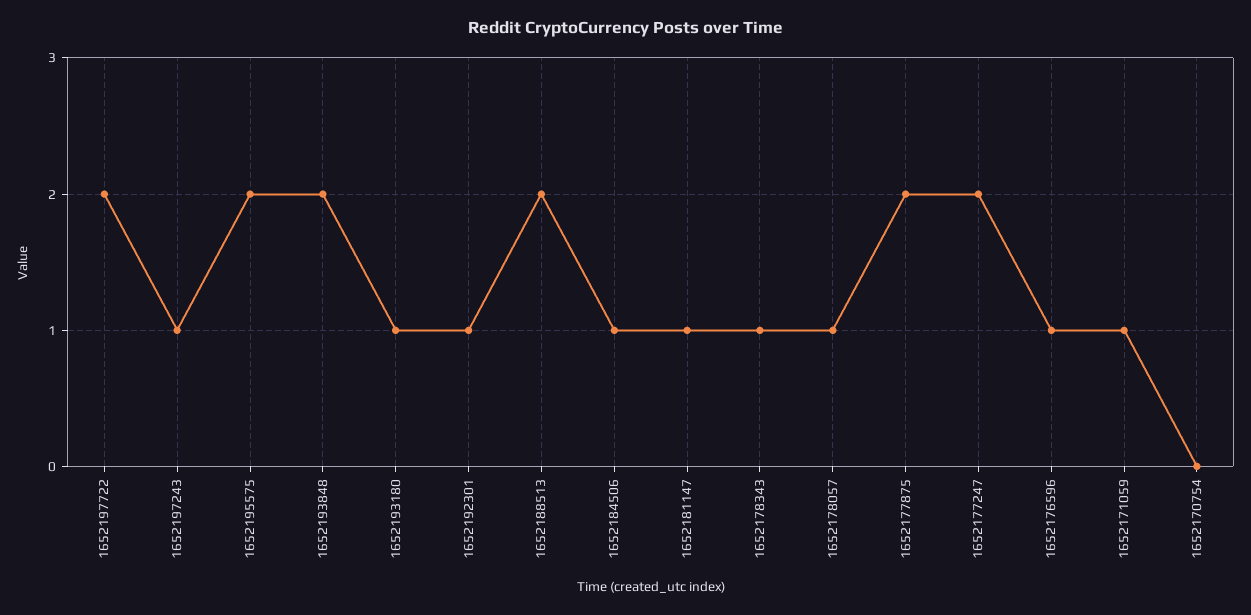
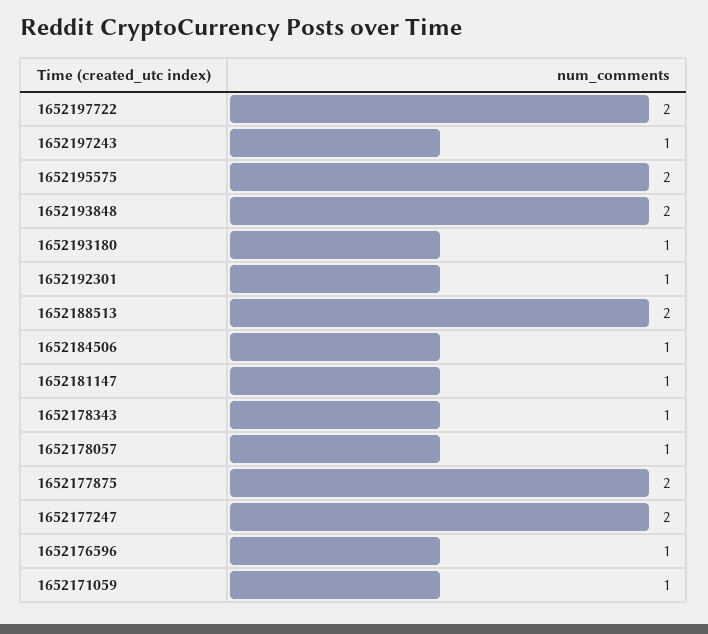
  {
    "1652197722": 2,
    "1652197243": 1,
    "1652195575": 2,
    "1652193848": 2,
    "1652193180": 1,
    "1652192301": 1,
    "1652188513": 2,
    "1652184506": 1,
    "1652181147": 1,
    "1652178343": 1,
    "1652178057": 1,
    "1652177875": 2,
    "1652177247": 2,
    "1652176596": 1,
-   "1652171059": 1,
+   "1652171059": 1
-   "1652170754": 0
  }

